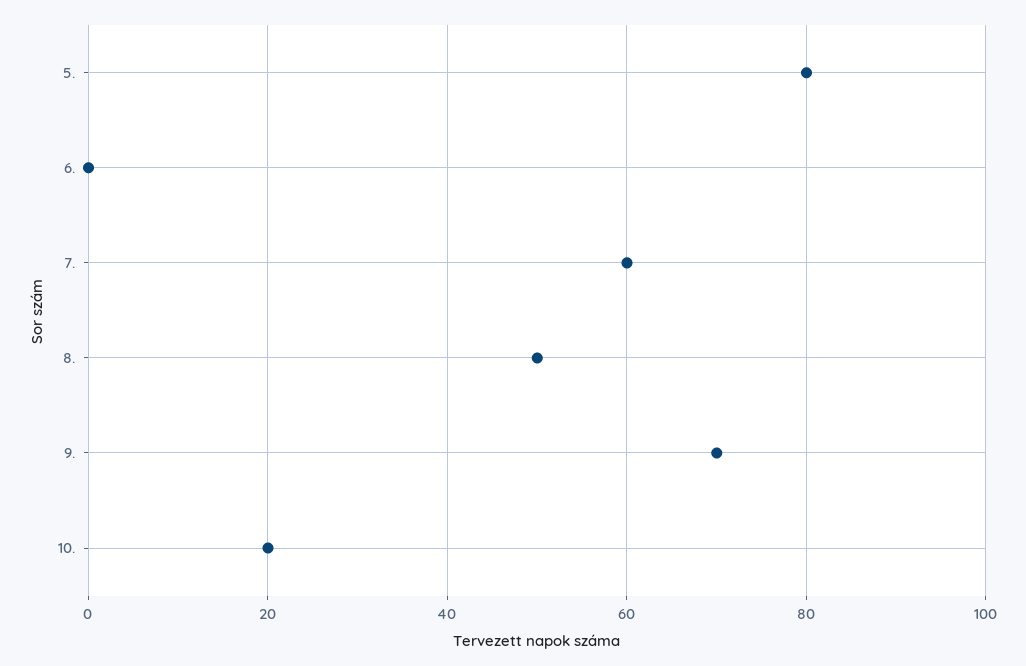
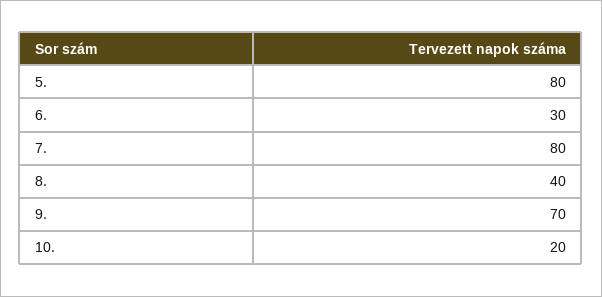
  {
    "5.": 80,
-   "6.": 0,
+   "6.": 30,
-   "7.": 60,
+   "7.": 80,
-   "8.": 50,
+   "8.": 40,
    "9.": 70,
    "10.": 20
  }

